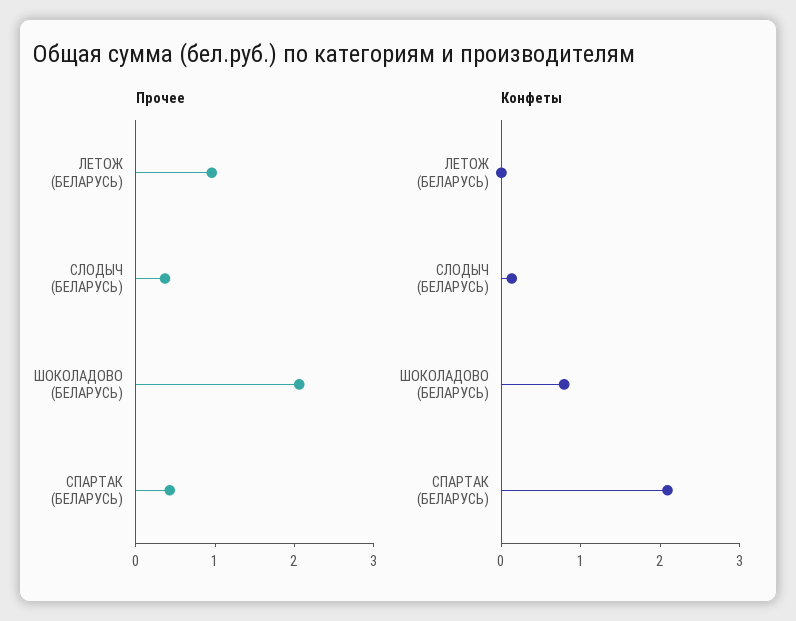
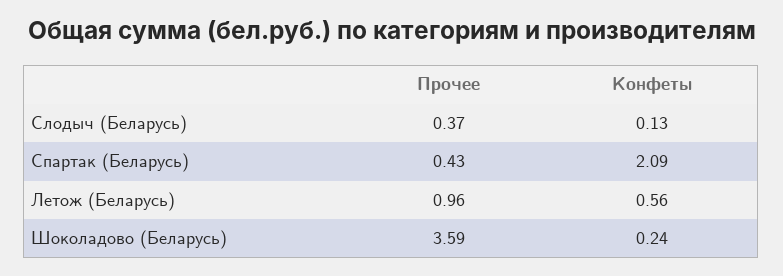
  {
    "Прочее": {
      "ЛЕТОЖ (БЕЛАРУСЬ)": 0.96,
      "СЛОДЫЧ (БЕЛАРУСЬ)": 0.37,
-     "ШОКОЛАДОВО (БЕЛАРУСЬ)": 2,
+     "ШОКОЛАДОВО (БЕЛАРУСЬ)": 3.59,
      "СПАРТАК (БЕЛАРУСЬ)": 0.43
    },
    "Конфеты": {
-     "ЛЕТОЖ (БЕЛАРУСЬ)": 0,
+     "ЛЕТОЖ (БЕЛАРУСЬ)": 0.56,
      "СЛОДЫЧ (БЕЛАРУСЬ)": 0.13,
-     "ШОКОЛАДОВО (БЕЛАРУСЬ)": 0.8,
+     "ШОКОЛАДОВО (БЕЛАРУСЬ)": 0.24,
      "СПАРТАК (БЕЛАРУСЬ)": 2.09
    }
  }

